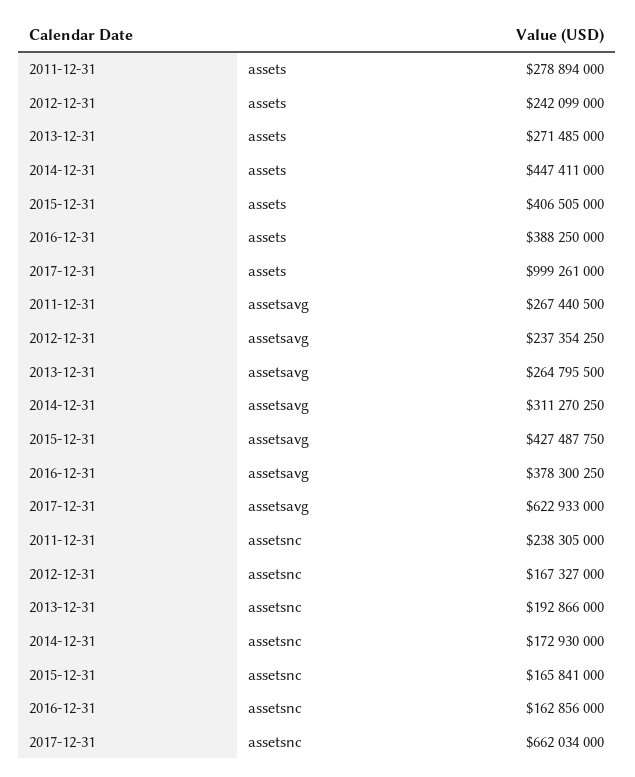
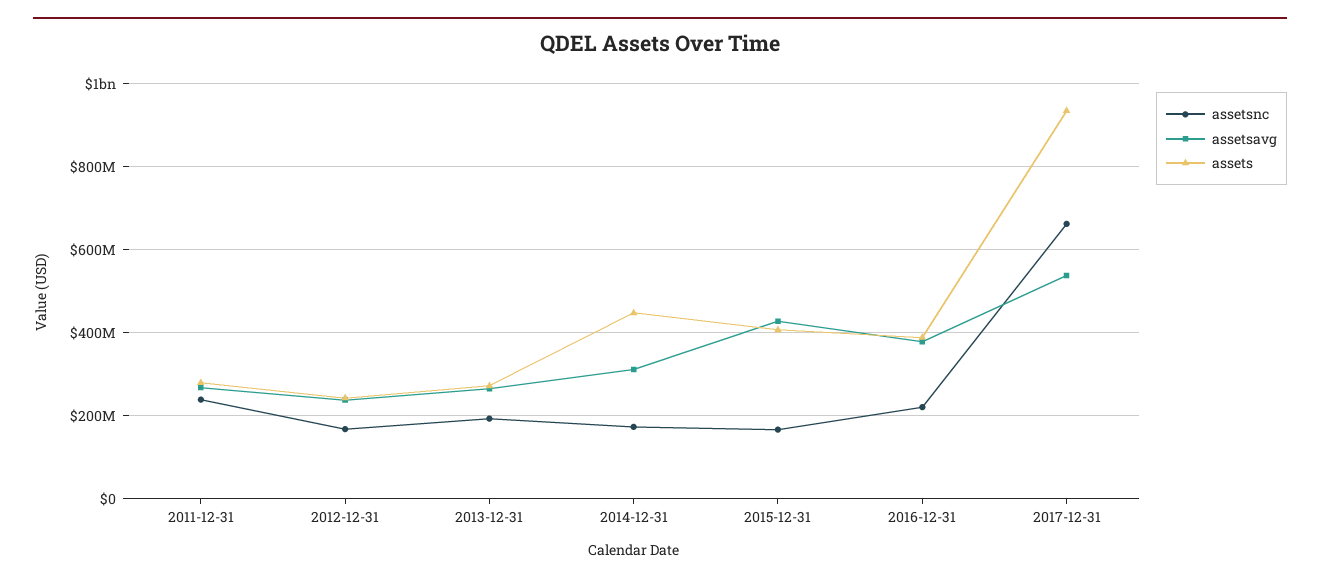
  {
    "assets": {
      "2011-12-31": 278894000,
      "2012-12-31": 242099000,
      "2013-12-31": 271485000,
      "2014-12-31": 447411000,
      "2015-12-31": 406505000,
      "2016-12-31": 388250000,
-     "2017-12-31": 999261000
+     "2017-12-31": 940000000
    },
    "assetsavg": {
      "2011-12-31": 267440500,
      "2012-12-31": 237354250,
      "2013-12-31": 264795500,
      "2014-12-31": 311270250,
      "2015-12-31": 427487750,
      "2016-12-31": 378300250,
-     "2017-12-31": 622933000
+     "2017-12-31": 540000000
    },
    "assetsnc": {
      "2011-12-31": 238305000,
      "2012-12-31": 167327000,
      "2013-12-31": 192866000,
      "2014-12-31": 172930000,
      "2015-12-31": 165841000,
-     "2016-12-31": 162856000,
+     "2016-12-31": 220000000,
      "2017-12-31": 662034000
    }
  }

